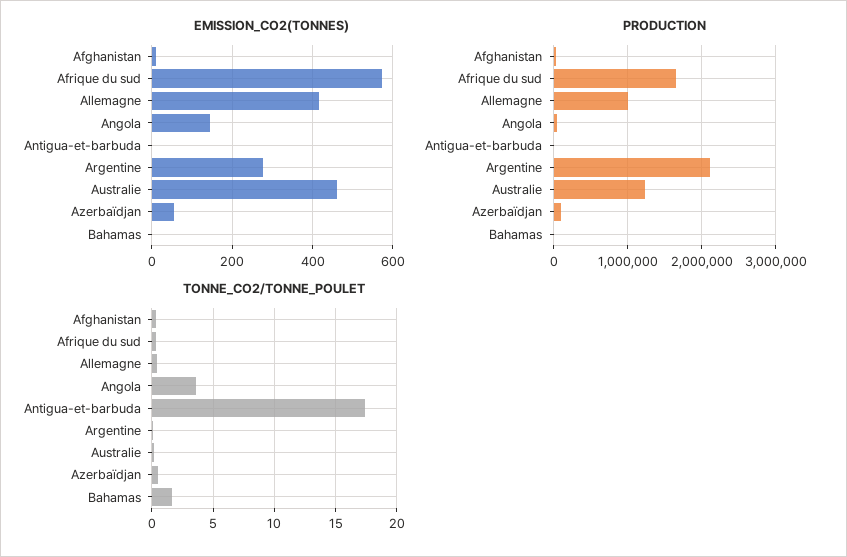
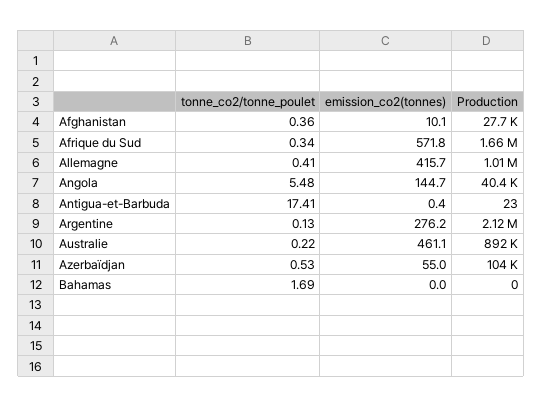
  {
    "EMISSION_CO2(TONNES)": {
      "Afghanistan": 10.1,
      "Afrique du sud": 571.8,
      "Allemagne": 415.7,
      "Angola": 144.7,
      "Antigua-et-barbuda": 0.4,
      "Argentine": 276.2,
      "Australie": 461.1,
      "Azerbaïdjan": 55,
      "Bahamas": 0
    },
    "PRODUCTION": {
      "Afghanistan": 27700,
      "Afrique du sud": 1660000,
      "Allemagne": 1010000,
      "Angola": 40400,
      "Antigua-et-barbuda": 23,
      "Argentine": 2120000,
-     "Australie": 1200000,
+     "Australie": 892000,
      "Azerbaïdjan": 104000,
      "Bahamas": 0
    },
    "TONNE_CO2/TONNE_POULET": {
      "Afghanistan": 0.36,
      "Afrique du sud": 0.34,
      "Allemagne": 0.41,
-     "Angola": 3.5,
+     "Angola": 5.48,
      "Antigua-et-barbuda": 17.41,
      "Argentine": 0.13,
      "Australie": 0.22,
      "Azerbaïdjan": 0.53,
      "Bahamas": 1.69
    }
  }

